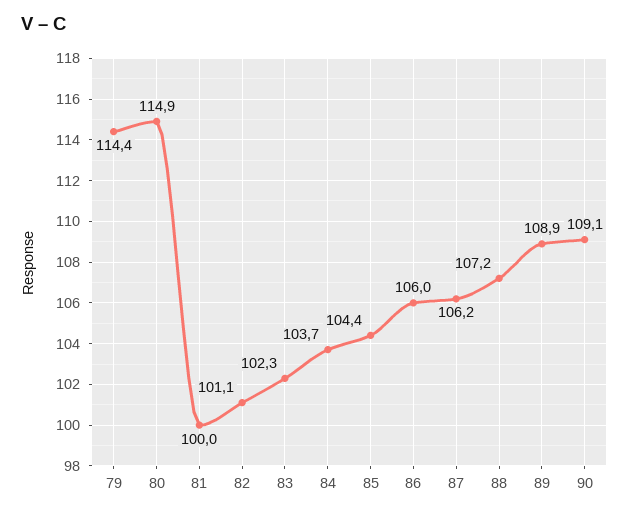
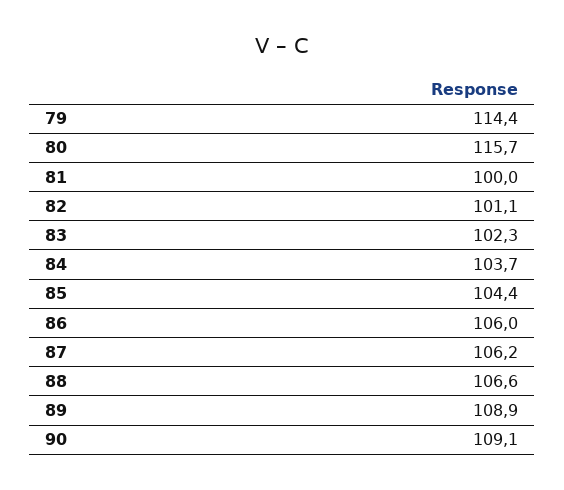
  {
    "79": 114.4,
-   "80": 114.9,
+   "80": 115.7,
    "81": 100,
    "82": 101.1,
    "83": 102.3,
    "84": 103.7,
    "85": 104.4,
    "86": 106,
    "87": 106.2,
-   "88": 107.2,
+   "88": 106.6,
    "89": 108.9,
    "90": 109.1
  }

